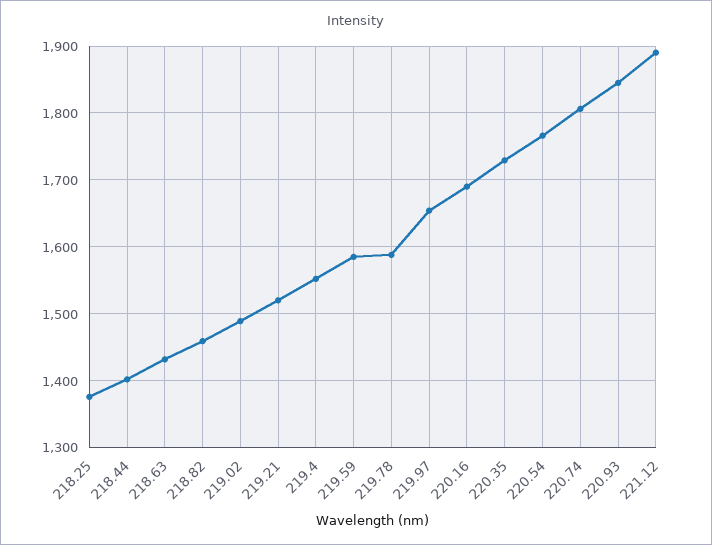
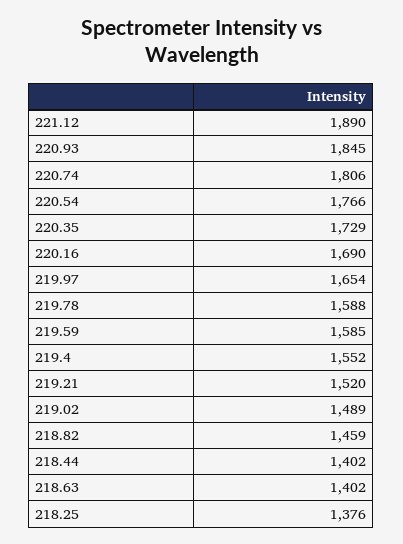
  {
    "218.25": 1376,
    "218.44": 1402,
-   "218.63": 1430,
+   "218.63": 1402,
    "218.82": 1459,
    "219.02": 1489,
    "219.21": 1520,
    "219.4": 1552,
    "219.59": 1585,
    "219.78": 1588,
    "219.97": 1654,
    "220.16": 1690,
    "220.35": 1729,
    "220.54": 1766,
    "220.74": 1806,
    "220.93": 1845,
    "221.12": 1890
  }

